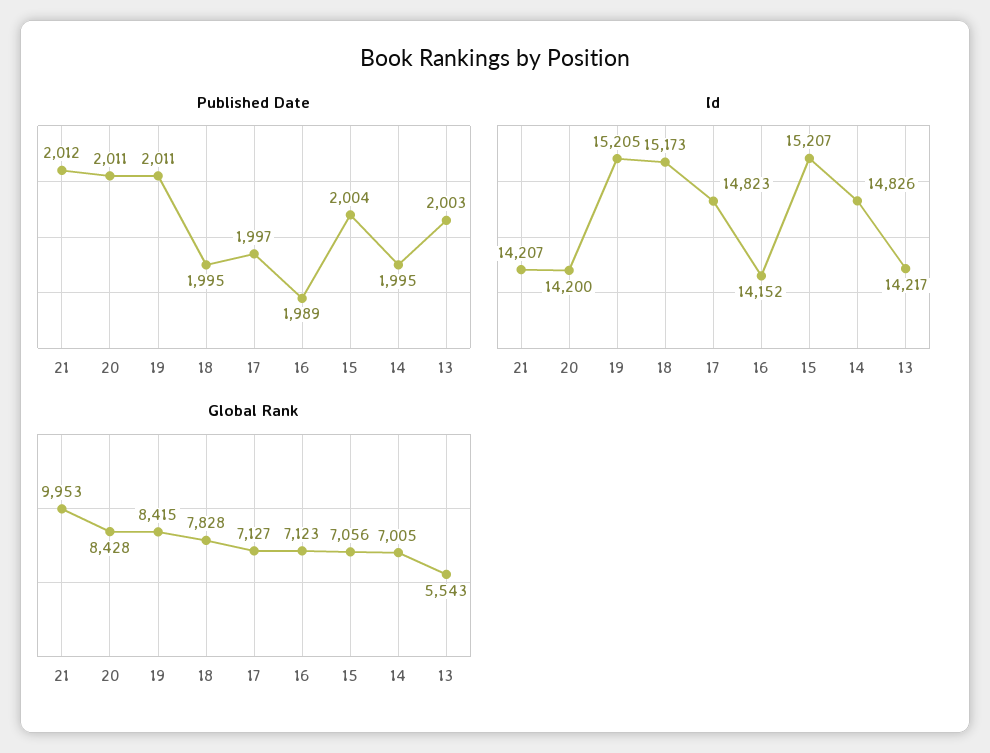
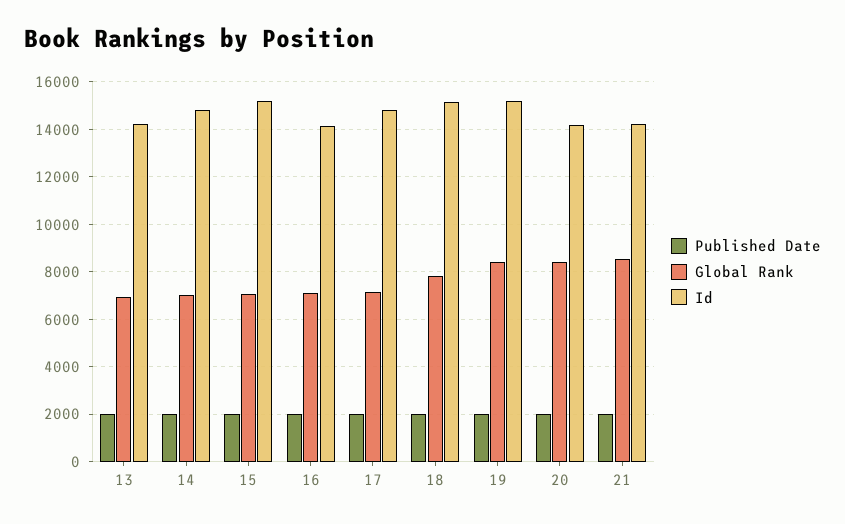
  {
    "Published Date": {
      "21": 2012,
      "20": 2011,
      "19": 2011,
      "18": 1995,
      "17": 1997,
      "16": 1989,
      "15": 2004,
      "14": 1995,
      "13": 2003
    },
    "Id": {
      "21": 14207,
      "20": 14200,
      "19": 15205,
      "18": 15173,
      "17": 14823,
      "16": 14152,
      "15": 15207,
      "14": 14826,
      "13": 14217
    },
    "Global Rank": {
-     "21": 9953,
+     "21": 8500,
      "20": 8428,
      "19": 8415,
      "18": 7828,
      "17": 7127,
      "16": 7123,
      "15": 7056,
      "14": 7005,
-     "13": 5543
+     "13": 7000
    }
  }

